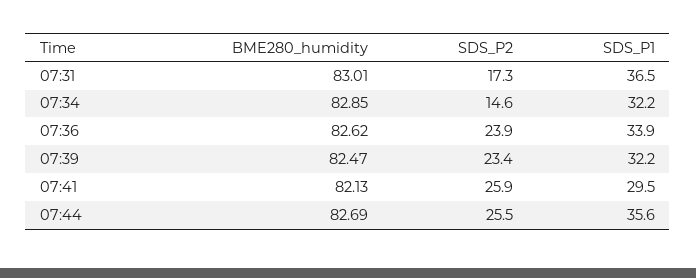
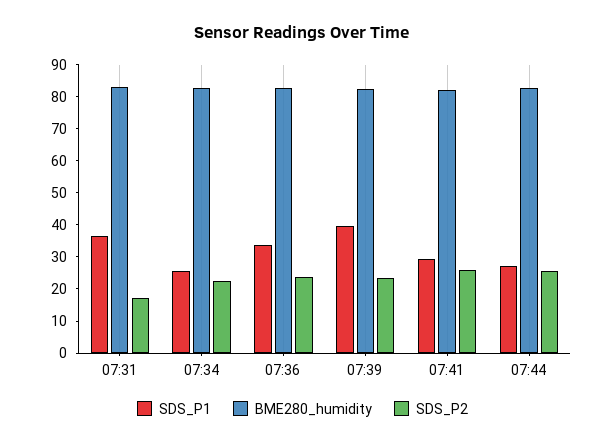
  {
    "BME280_humidity": {
      "07:31": 83.01,
      "07:34": 82.85,
      "07:36": 82.62,
      "07:39": 82.47,
      "07:41": 82.13,
      "07:44": 82.69
    },
    "SDS_P2": {
      "07:31": 17.3,
-     "07:34": 14.6,
+     "07:34": 22.5,
      "07:36": 23.9,
      "07:39": 23.4,
      "07:41": 25.9,
      "07:44": 25.5
    },
    "SDS_P1": {
      "07:31": 36.5,
-     "07:34": 32.2,
+     "07:34": 25,
      "07:36": 33.9,
-     "07:39": 32.2,
+     "07:39": 40,
      "07:41": 29.5,
-     "07:44": 35.6
+     "07:44": 27.5
    }
  }

